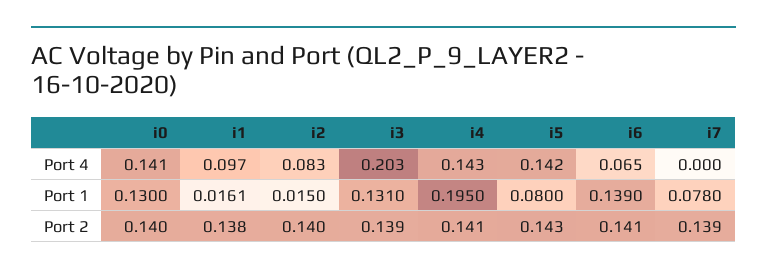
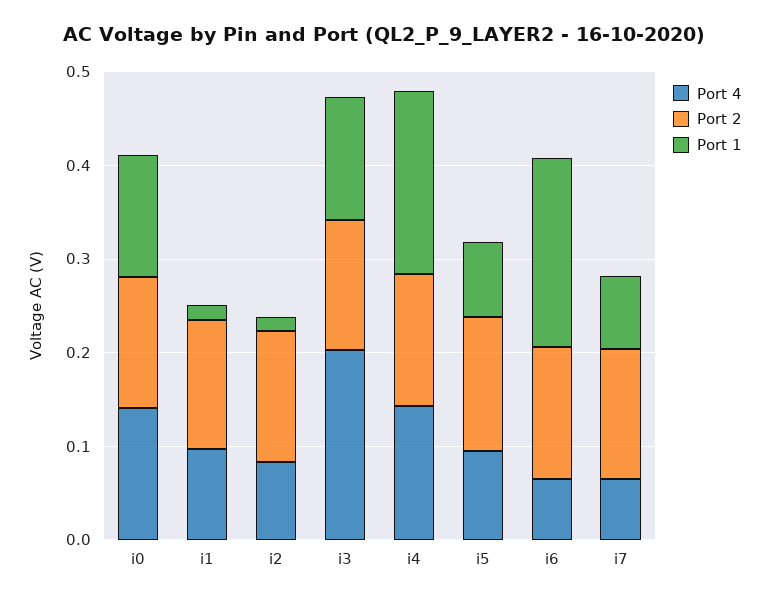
  {
    "Port 4": {
      "i0": 0.141,
      "i1": 0.097,
      "i2": 0.083,
      "i3": 0.203,
      "i4": 0.143,
-     "i5": 0.142,
+     "i5": 0.1,
      "i6": 0.065,
-     "i7": 0
+     "i7": 0.06
    },
    "Port 1": {
      "i0": 0.13,
      "i1": 0.0161,
      "i2": 0.015,
      "i3": 0.131,
      "i4": 0.195,
      "i5": 0.08,
-     "i6": 0.139,
+     "i6": 0.2,
      "i7": 0.078
    },
    "Port 2": {
      "i0": 0.14,
      "i1": 0.138,
      "i2": 0.14,
      "i3": 0.139,
      "i4": 0.141,
      "i5": 0.143,
      "i6": 0.141,
      "i7": 0.139
    }
  }

